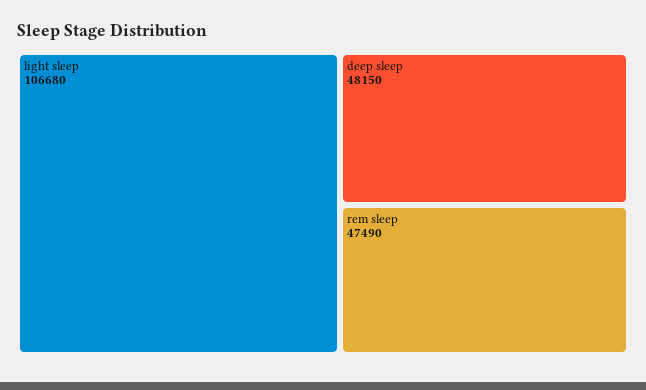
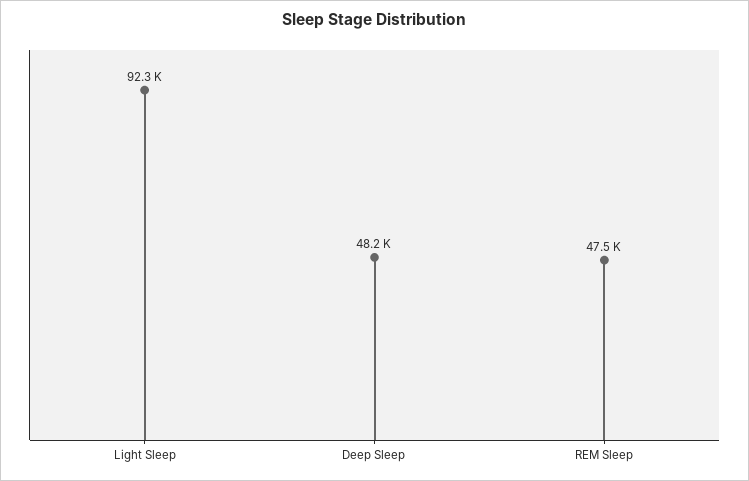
  {
-   "light sleep": 106680,
+   "light sleep": 92300,
    "deep sleep": 48150,
    "rem sleep": 47490
  }

